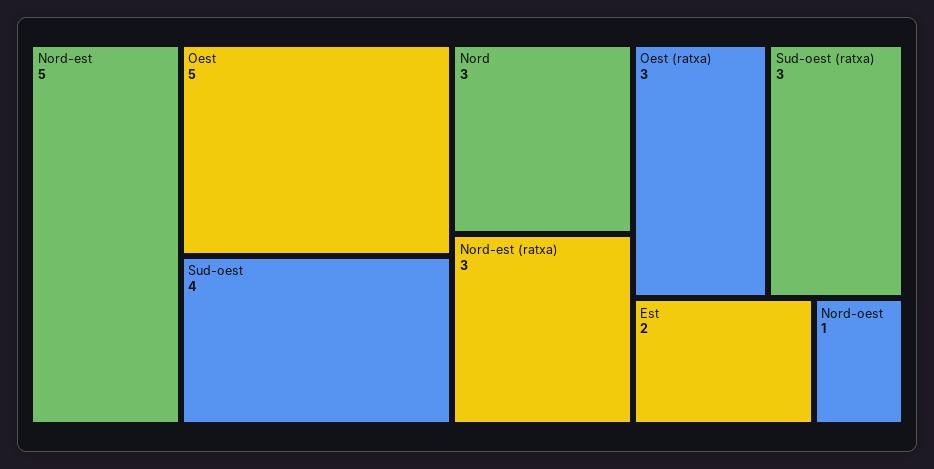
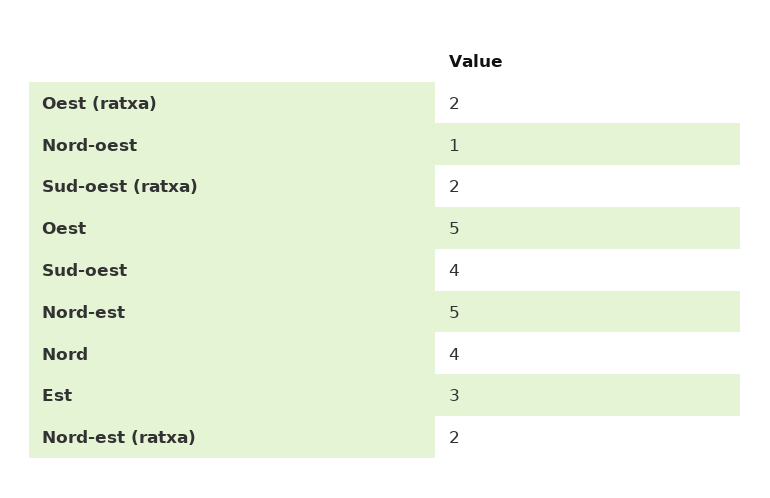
  {
    "Nord-est": 5,
    "Oest": 5,
    "Sud-oest": 4,
-   "Nord": 3,
+   "Nord": 4,
-   "Nord-est (ratxa)": 3,
+   "Nord-est (ratxa)": 2,
-   "Oest (ratxa)": 3,
+   "Oest (ratxa)": 2,
-   "Sud-oest (ratxa)": 3,
+   "Sud-oest (ratxa)": 2,
-   "Est": 2,
+   "Est": 3,
    "Nord-oest": 1
  }

